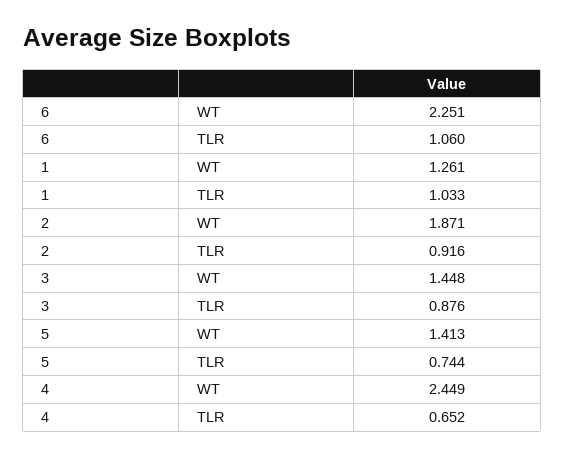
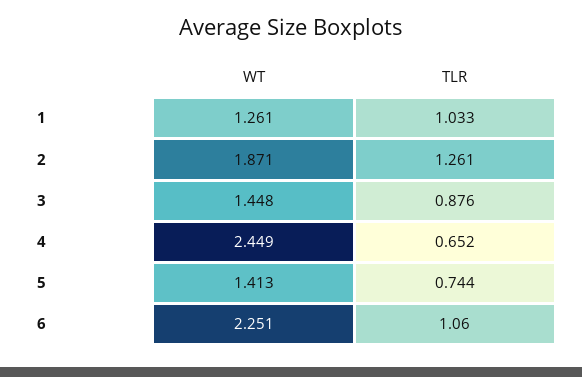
  {
    "6": {
      "WT": 2.251,
      "TLR": 1.06
    },
    "1": {
      "WT": 1.261,
      "TLR": 1.033
    },
    "2": {
      "WT": 1.871,
-     "TLR": 0.916
+     "TLR": 1.261
    },
    "3": {
      "WT": 1.448,
      "TLR": 0.876
    },
    "5": {
      "WT": 1.413,
      "TLR": 0.744
    },
    "4": {
      "WT": 2.449,
      "TLR": 0.652
    }
  }

